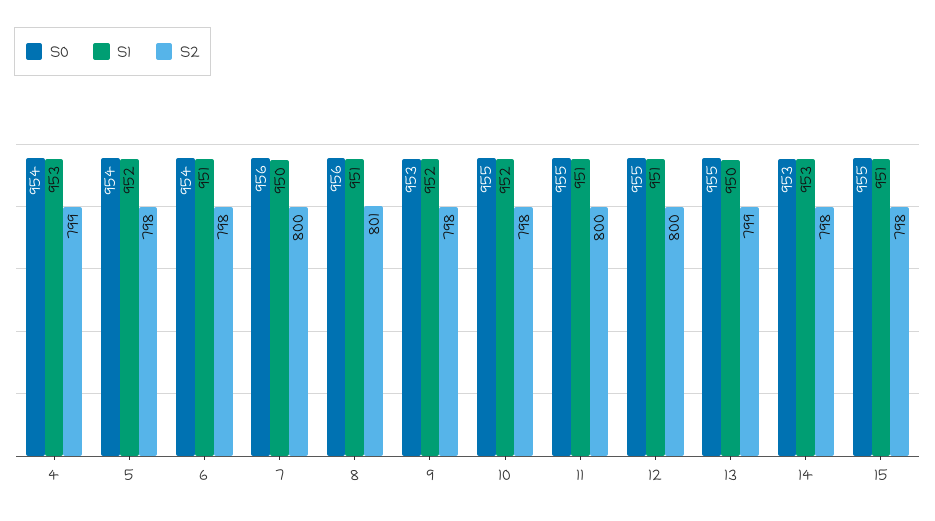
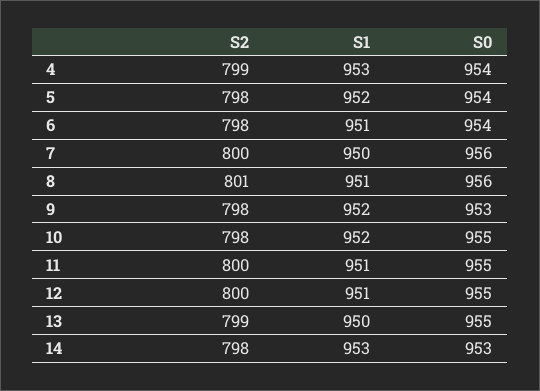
  {
    "S0": {
      "4": 954,
      "5": 954,
      "6": 954,
      "7": 956,
      "8": 956,
      "9": 953,
      "10": 955,
      "11": 955,
      "12": 955,
      "13": 955,
-     "14": 953,
+     "14": 953
-     "15": 955
    },
    "S1": {
      "4": 953,
      "5": 952,
      "6": 951,
      "7": 950,
      "8": 951,
      "9": 952,
      "10": 952,
      "11": 951,
      "12": 951,
      "13": 950,
-     "14": 953,
+     "14": 953
-     "15": 951
    },
    "S2": {
      "4": 799,
      "5": 798,
      "6": 798,
      "7": 800,
      "8": 801,
      "9": 798,
      "10": 798,
      "11": 800,
      "12": 800,
      "13": 799,
-     "14": 798,
+     "14": 798
-     "15": 798
    }
  }

